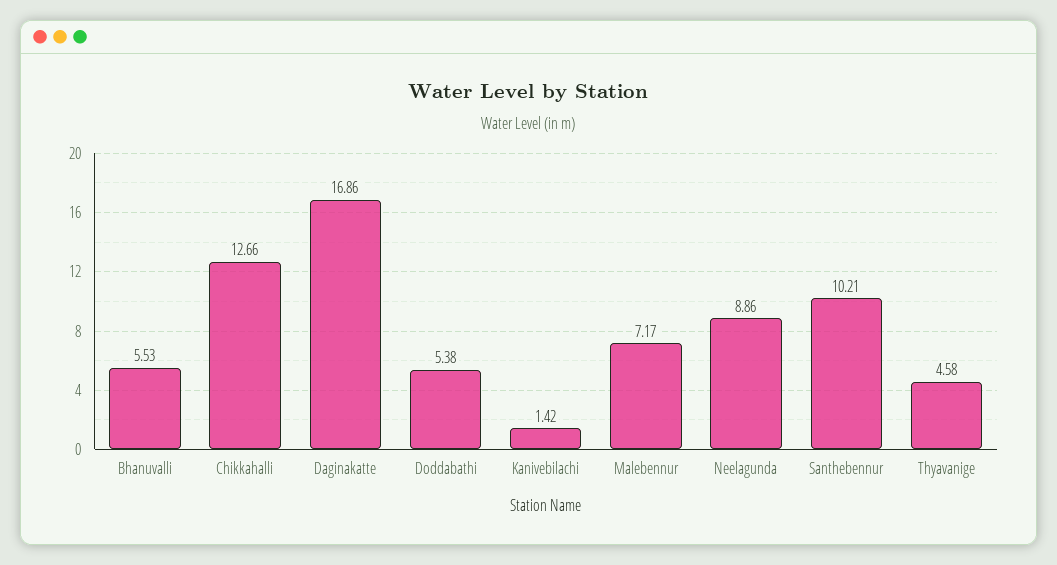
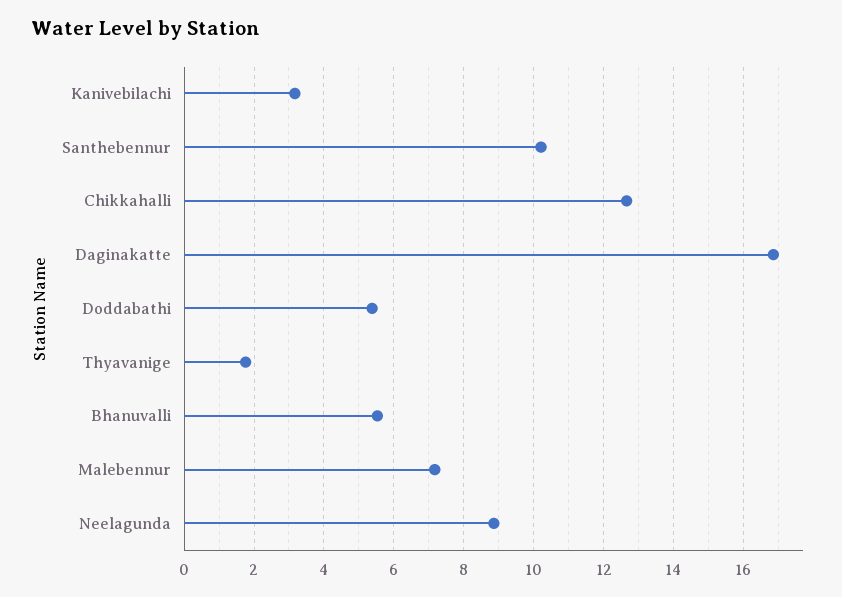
  {
    "Bhanuvalli": 5.53,
    "Chikkahalli": 12.66,
    "Daginakatte": 16.86,
    "Doddabathi": 5.38,
-   "Kanivebilachi": 1.42,
+   "Kanivebilachi": 3.2,
    "Malebennur": 7.17,
    "Neelagunda": 8.86,
    "Santhebennur": 10.21,
-   "Thyavanige": 4.58
+   "Thyavanige": 1.8
  }

